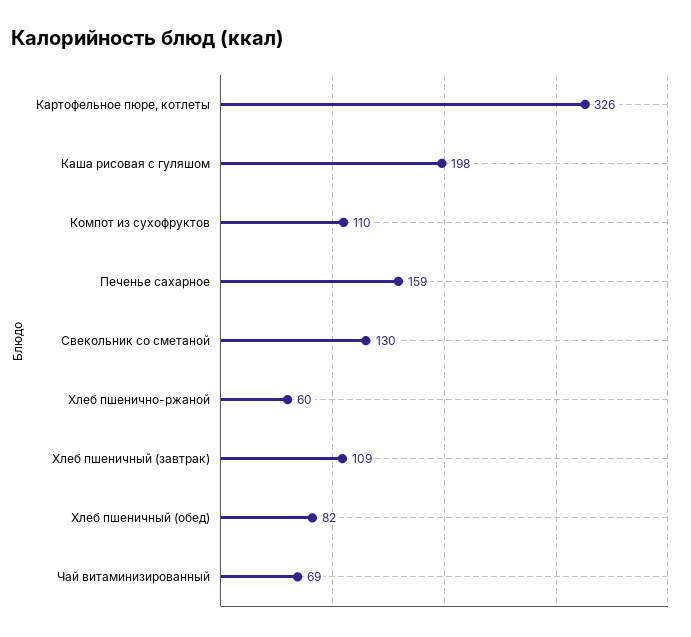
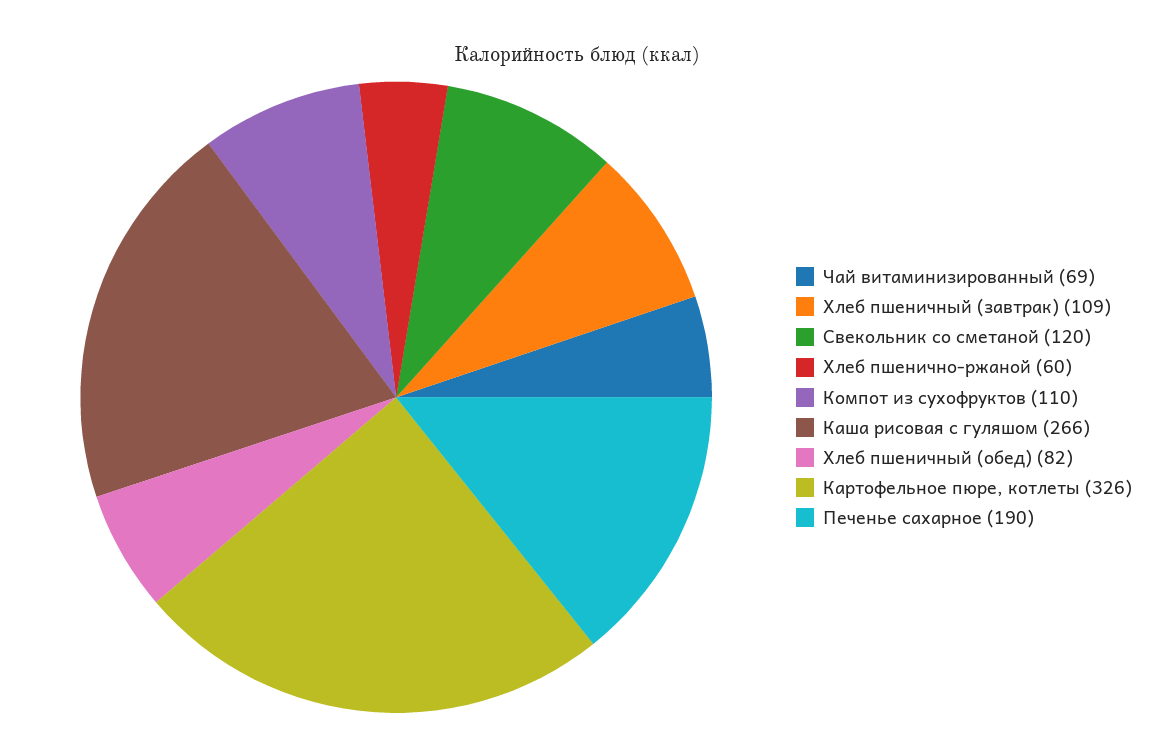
  {
    "Картофельное пюре, котлеты": 326,
-   "Каша рисовая с гуляшом": 198,
+   "Каша рисовая с гуляшом": 266,
    "Компот из сухофруктов": 110,
-   "Печенье сахарное": 159,
+   "Печенье сахарное": 190,
-   "Свекольник со сметаной": 130,
+   "Свекольник со сметаной": 120,
    "Хлеб пшенично-ржаной": 60,
    "Хлеб пшеничный (завтрак)": 109,
    "Хлеб пшеничный (обед)": 82,
    "Чай витаминизированный": 69
  }

